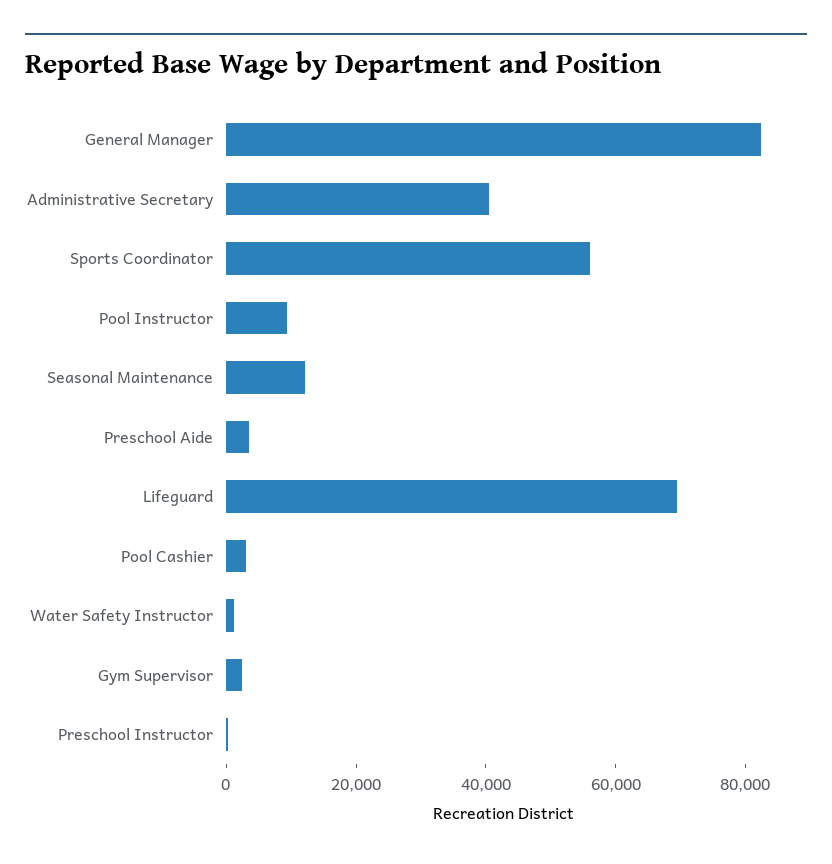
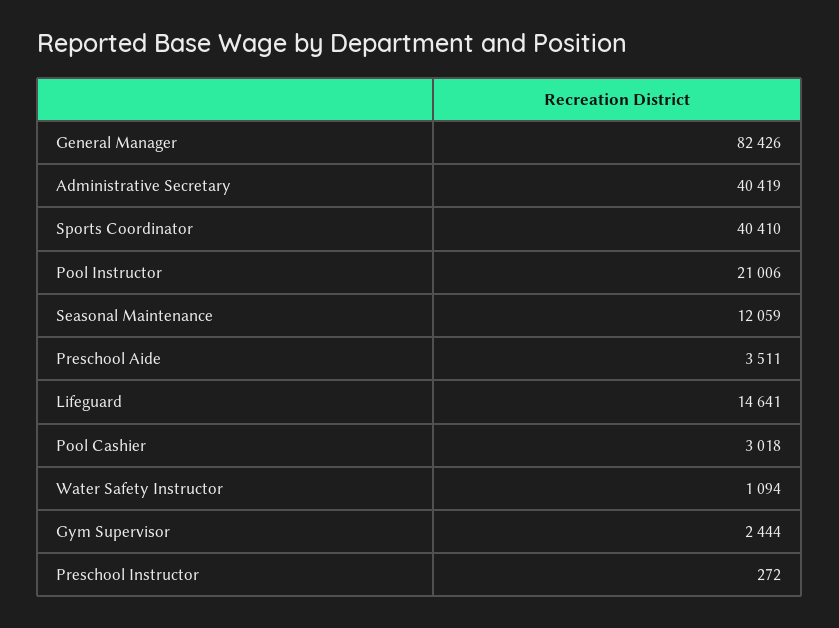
  {
    "General Manager": 82426,
    "Administrative Secretary": 40419,
-   "Sports Coordinator": 55000,
+   "Sports Coordinator": 40410,
-   "Pool Instructor": 10000,
+   "Pool Instructor": 21006,
    "Seasonal Maintenance": 12059,
    "Preschool Aide": 3511,
-   "Lifeguard": 70000,
+   "Lifeguard": 14641,
    "Pool Cashier": 3018,
    "Water Safety Instructor": 1094,
    "Gym Supervisor": 2444,
    "Preschool Instructor": 272
  }

